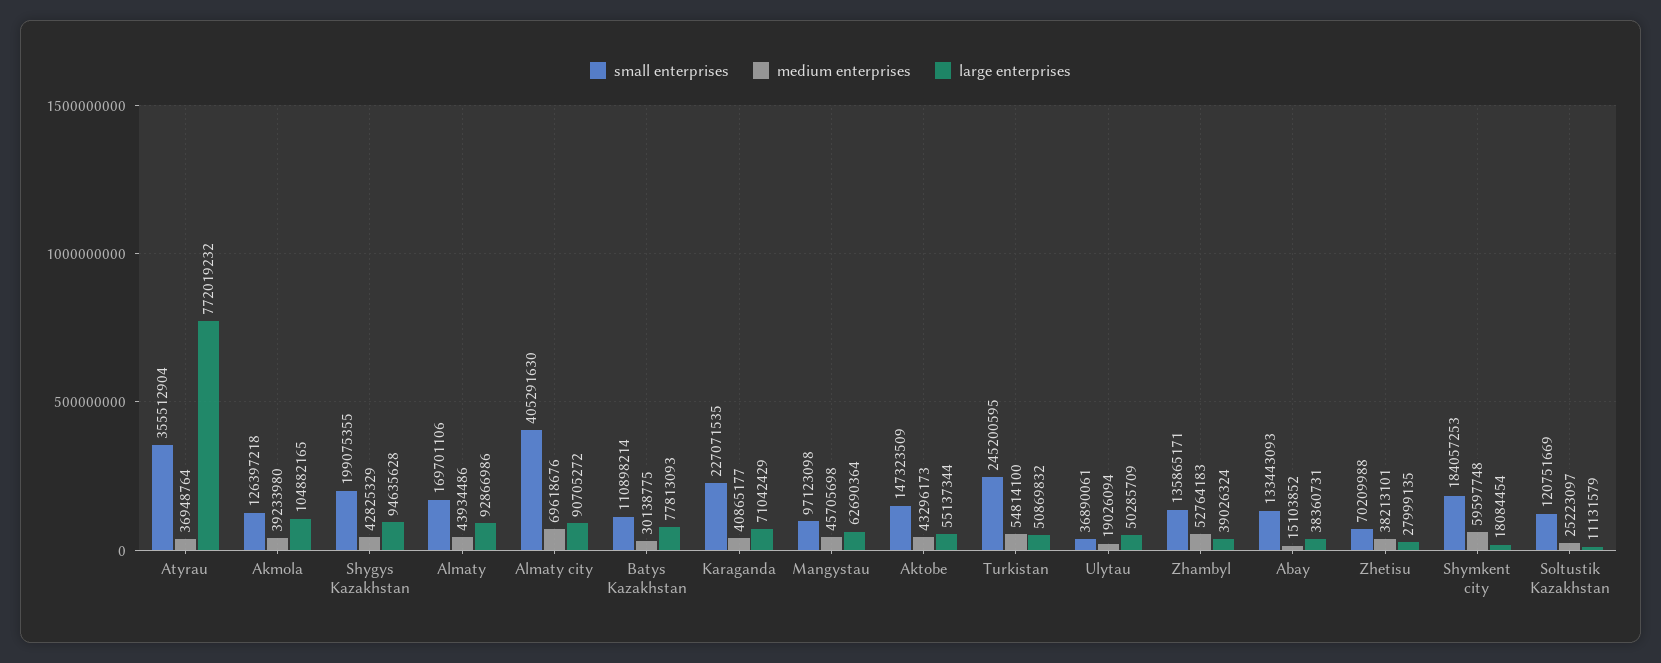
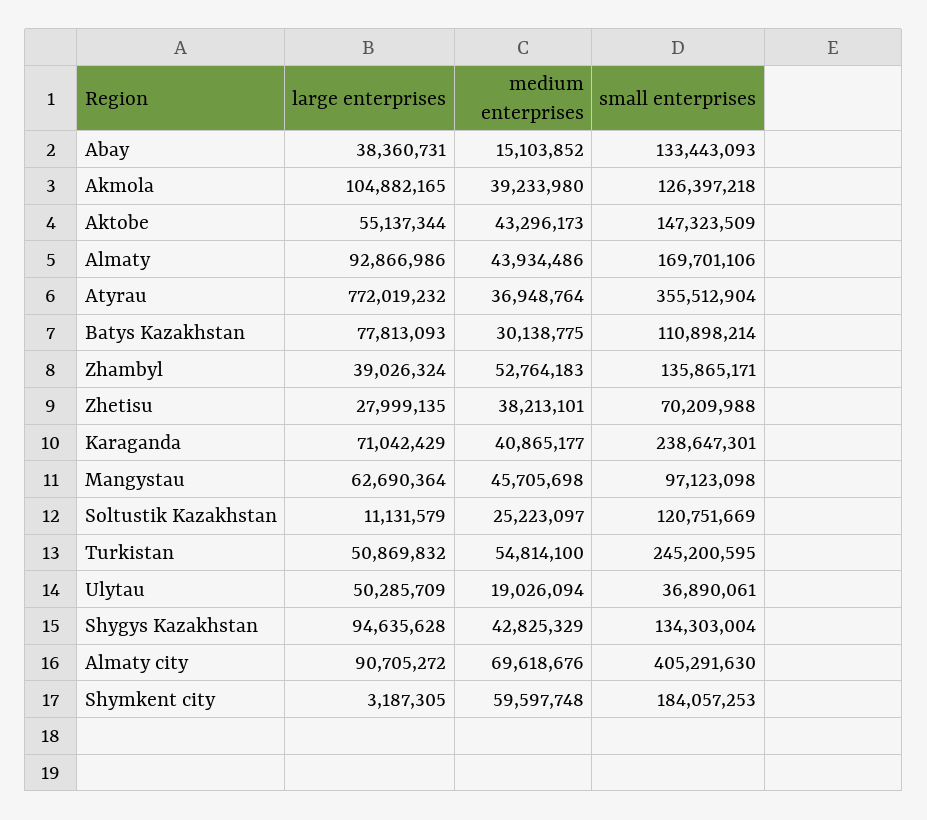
  {
    "small enterprises": {
      "Atyrau": 355512904,
      "Akmola": 126397218,
-     "Shygys Kazakhstan": 199075355,
+     "Shygys Kazakhstan": 134303004,
      "Almaty": 169701106,
      "Almaty city": 405291630,
      "Batys Kazakhstan": 110898214,
-     "Karaganda": 227071535,
+     "Karaganda": 238647301,
      "Mangystau": 97123098,
      "Aktobe": 147323509,
      "Turkistan": 245200595,
      "Ulytau": 36890061,
      "Zhambyl": 135865171,
      "Abay": 133443093,
      "Zhetisu": 70209988,
      "Shymkent city": 184057253,
      "Soltustik Kazakhstan": 120751669
    },
    "medium enterprises": {
      "Atyrau": 36948764,
      "Akmola": 39233980,
      "Shygys Kazakhstan": 42825329,
      "Almaty": 43934486,
      "Almaty city": 69618676,
      "Batys Kazakhstan": 30138775,
      "Karaganda": 40865177,
      "Mangystau": 45705698,
      "Aktobe": 43296173,
      "Turkistan": 54814100,
      "Ulytau": 19026094,
      "Zhambyl": 52764183,
      "Abay": 15103852,
      "Zhetisu": 38213101,
      "Shymkent city": 59597748,
      "Soltustik Kazakhstan": 25223097
    },
    "large enterprises": {
      "Atyrau": 772019232,
      "Akmola": 104882165,
      "Shygys Kazakhstan": 94635628,
      "Almaty": 92866986,
      "Almaty city": 90705272,
      "Batys Kazakhstan": 77813093,
      "Karaganda": 71042429,
      "Mangystau": 62690364,
      "Aktobe": 55137344,
      "Turkistan": 50869832,
      "Ulytau": 50285709,
      "Zhambyl": 39026324,
      "Abay": 38360731,
      "Zhetisu": 27999135,
-     "Shymkent city": 18084454,
+     "Shymkent city": 3187305,
      "Soltustik Kazakhstan": 11131579
    }
  }

